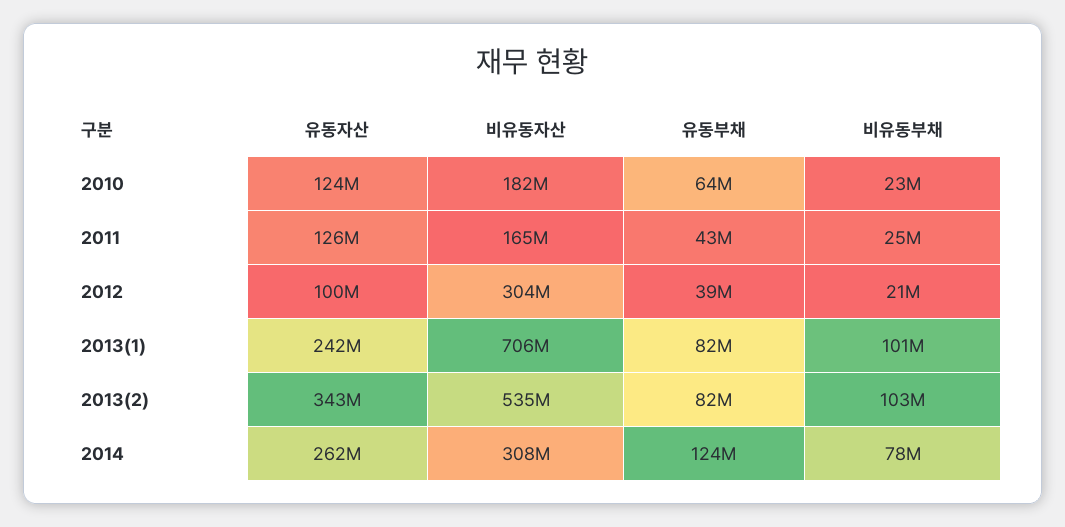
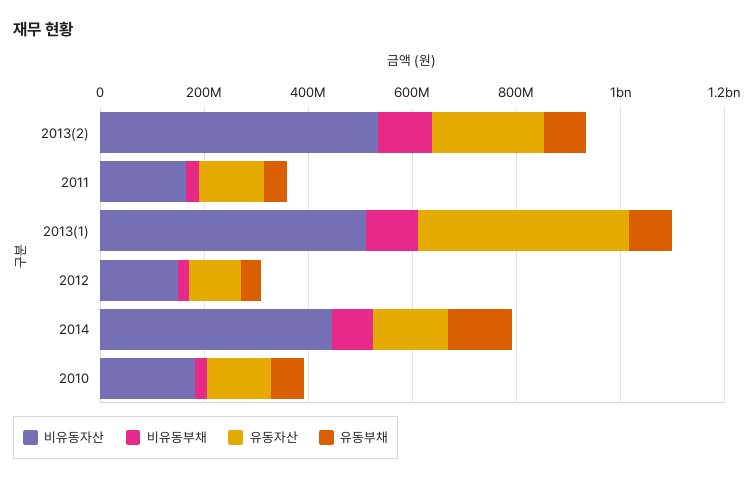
  {
    "유동자산": {
      "2010": 124000000,
      "2011": 126000000,
      "2012": 100000000,
-     "2013(1)": 242000000,
+     "2013(1)": 400000000,
-     "2013(2)": 343000000,
+     "2013(2)": 200000000,
-     "2014": 262000000
+     "2014": 150000000
    },
    "비유동자산": {
      "2010": 182000000,
      "2011": 165000000,
-     "2012": 304000000,
+     "2012": 150000000,
-     "2013(1)": 706000000,
+     "2013(1)": 500000000,
      "2013(2)": 535000000,
-     "2014": 308000000
+     "2014": 450000000
    },
    "유동부채": {
      "2010": 64000000,
      "2011": 43000000,
      "2012": 39000000,
      "2013(1)": 82000000,
      "2013(2)": 82000000,
      "2014": 124000000
    },
    "비유동부채": {
      "2010": 23000000,
      "2011": 25000000,
      "2012": 21000000,
      "2013(1)": 101000000,
      "2013(2)": 103000000,
      "2014": 78000000
    }
  }

